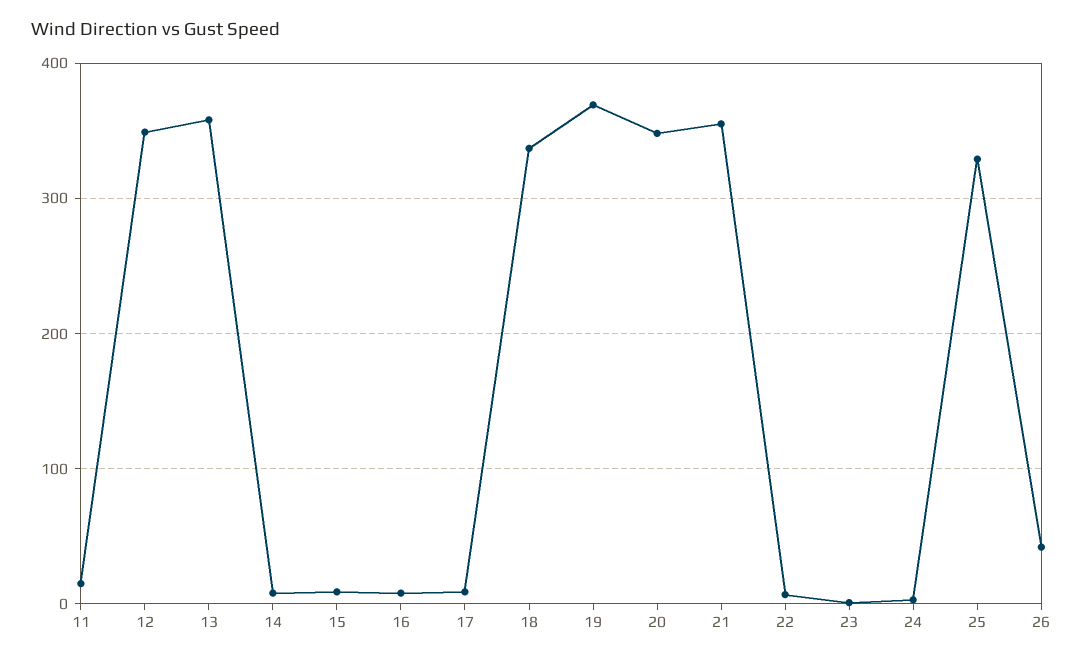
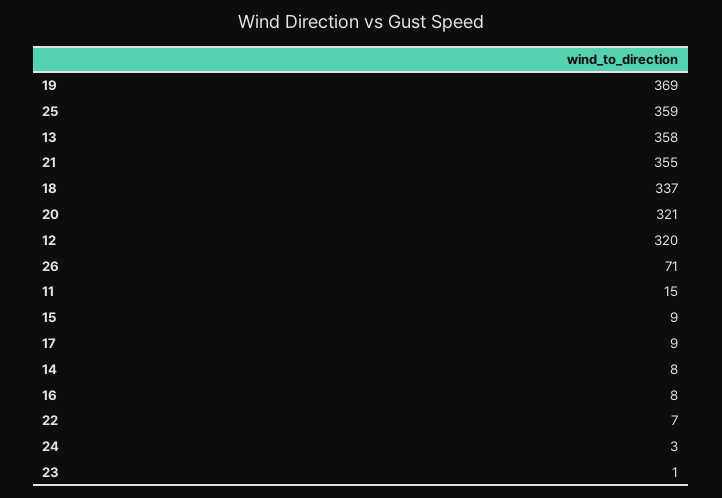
  {
    "11": 15,
-   "12": 350,
+   "12": 320,
    "13": 358,
    "14": 8,
    "15": 9,
    "16": 8,
    "17": 9,
    "18": 337,
    "19": 369,
-   "20": 350,
+   "20": 321,
    "21": 355,
    "22": 7,
    "23": 1,
    "24": 3,
-   "25": 330,
+   "25": 359,
-   "26": 40
+   "26": 71
  }

